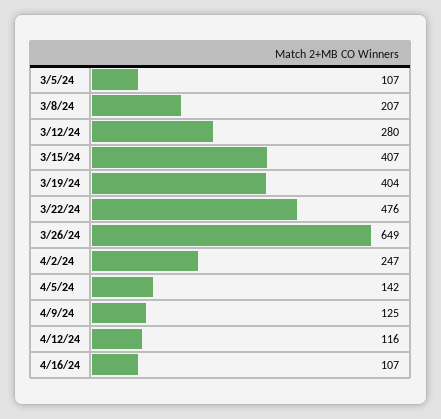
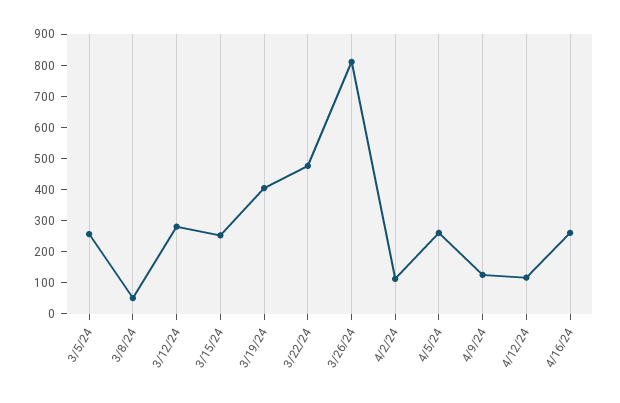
  {
-   "3/5/24": 107,
+   "3/5/24": 250,
-   "3/8/24": 207,
+   "3/8/24": 50,
    "3/12/24": 280,
-   "3/15/24": 407,
+   "3/15/24": 250,
    "3/19/24": 404,
    "3/22/24": 476,
-   "3/26/24": 649,
+   "3/26/24": 800,
-   "4/2/24": 247,
+   "4/2/24": 100,
-   "4/5/24": 142,
+   "4/5/24": 250,
    "4/9/24": 125,
    "4/12/24": 116,
-   "4/16/24": 107
+   "4/16/24": 250
  }

